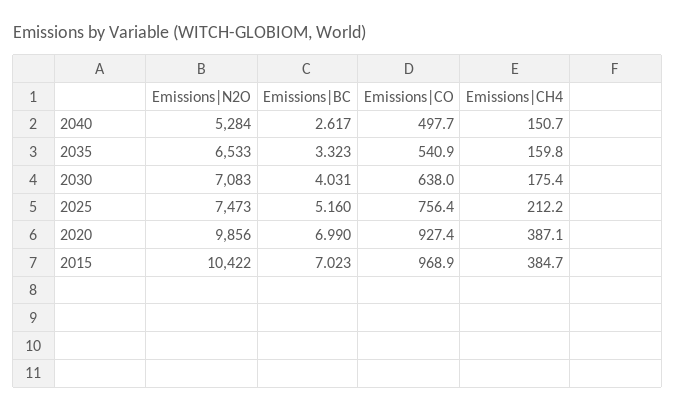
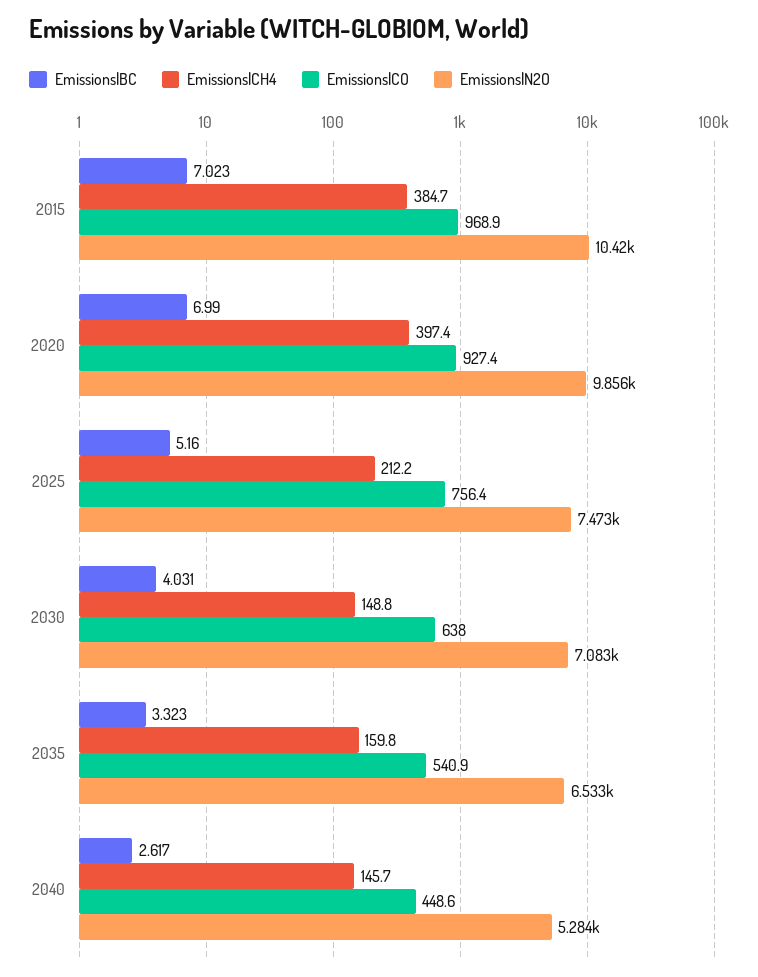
  {
    "Emissions|N2O": {
      "2040": 5284,
      "2035": 6533,
      "2030": 7083,
      "2025": 7473,
      "2020": 9856,
      "2015": 10422
    },
    "Emissions|BC": {
      "2040": 2.617,
      "2035": 3.323,
      "2030": 4.031,
      "2025": 5.16,
      "2020": 6.99,
      "2015": 7.023
    },
    "Emissions|CO": {
-     "2040": 497.7,
+     "2040": 448.6,
      "2035": 540.9,
      "2030": 638,
      "2025": 756.4,
      "2020": 927.4,
      "2015": 968.9
    },
    "Emissions|CH4": {
-     "2040": 150.7,
+     "2040": 145.7,
      "2035": 159.8,
-     "2030": 175.4,
+     "2030": 148.8,
      "2025": 212.2,
-     "2020": 387.1,
+     "2020": 397.4,
      "2015": 384.7
    }
  }

